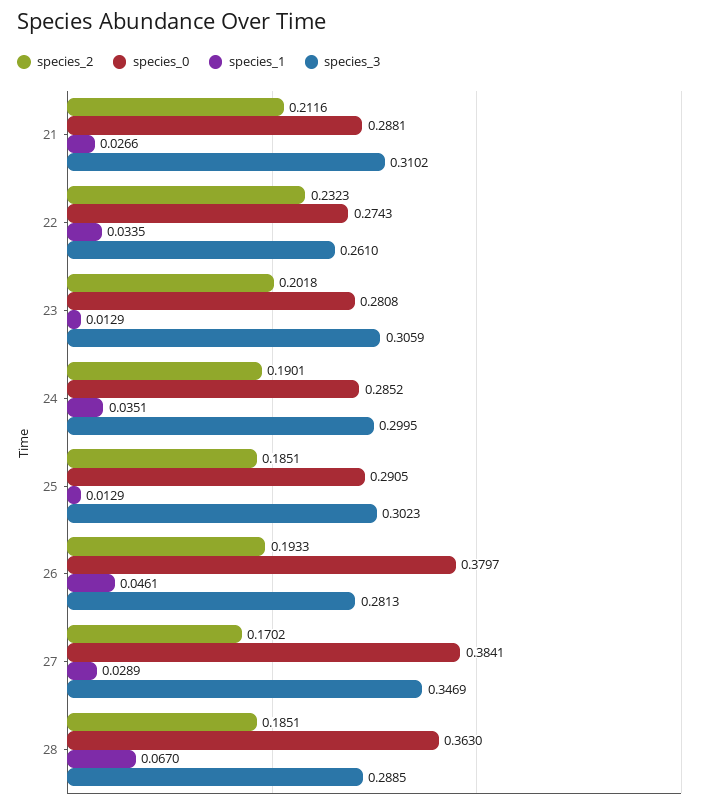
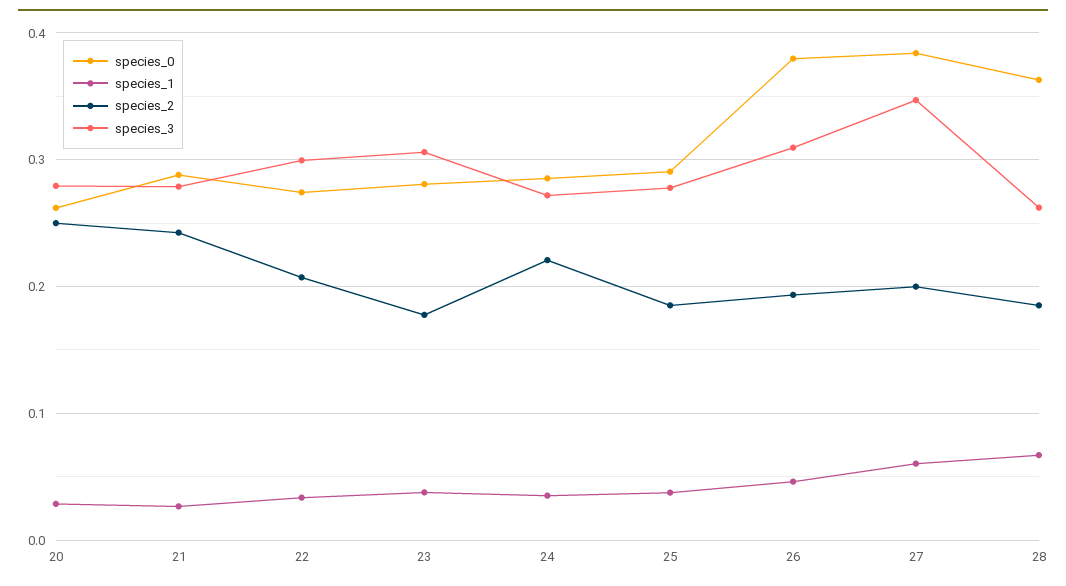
  {
    "species_2": {
-     "21": 0.2116,
+     "21": 0.24,
-     "22": 0.2323,
+     "22": 0.21,
-     "23": 0.2018,
+     "23": 0.18,
-     "24": 0.1901,
+     "24": 0.22,
      "25": 0.1851,
      "26": 0.1933,
-     "27": 0.1702,
+     "27": 0.2,
-     "28": 0.1851
+     "28": 0.1851,
+     "20": 0.25
    },
    "species_0": {
      "21": 0.2881,
      "22": 0.2743,
      "23": 0.2808,
      "24": 0.2852,
      "25": 0.2905,
      "26": 0.3797,
      "27": 0.3841,
-     "28": 0.363
+     "28": 0.363,
+     "20": 0.26
    },
    "species_1": {
      "21": 0.0266,
      "22": 0.0335,
-     "23": 0.0129,
+     "23": 0.04,
      "24": 0.0351,
-     "25": 0.0129,
+     "25": 0.04,
      "26": 0.0461,
-     "27": 0.0289,
+     "27": 0.06,
-     "28": 0.067
+     "28": 0.067,
+     "20": 0.03
    },
    "species_3": {
-     "21": 0.3102,
+     "21": 0.28,
-     "22": 0.261,
+     "22": 0.3,
      "23": 0.3059,
-     "24": 0.2995,
+     "24": 0.27,
-     "25": 0.3023,
+     "25": 0.28,
-     "26": 0.2813,
+     "26": 0.31,
      "27": 0.3469,
-     "28": 0.2885
+     "28": 0.26,
+     "20": 0.28
    }
  }

